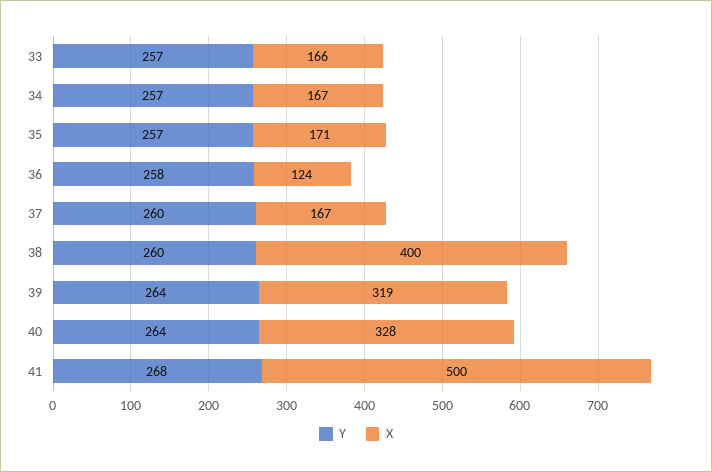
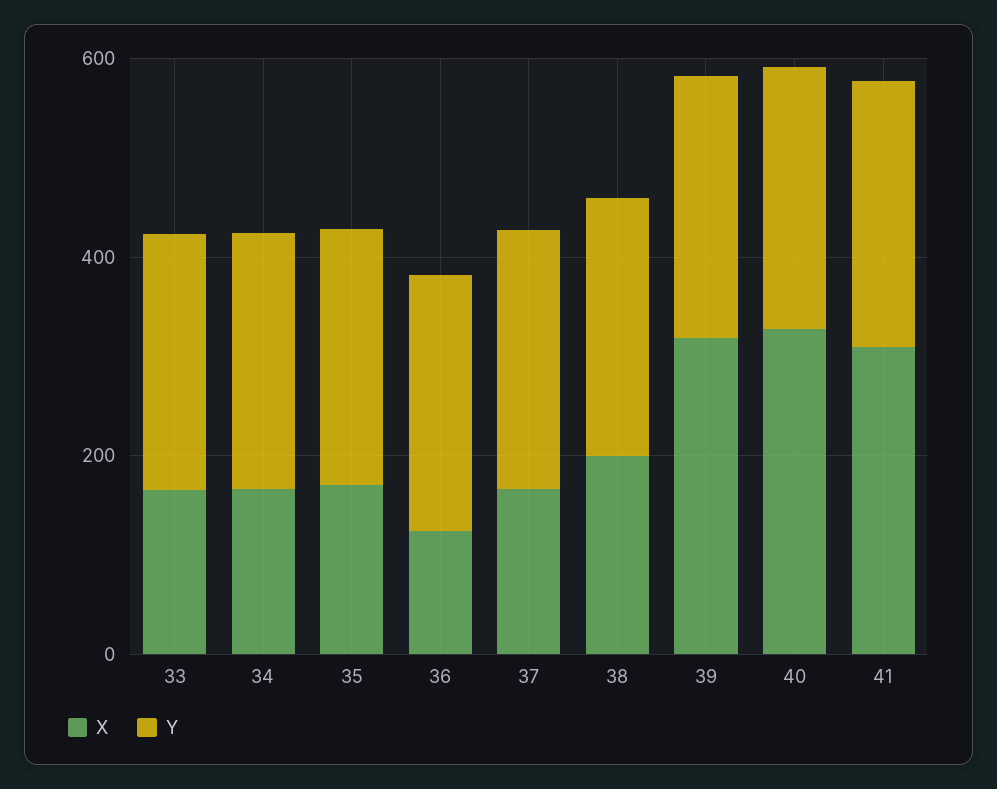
  {
    "Y": {
      "33": 257,
      "34": 257,
      "35": 257,
      "36": 258,
      "37": 260,
      "38": 260,
      "39": 264,
      "40": 264,
      "41": 268
    },
    "X": {
      "33": 166,
      "34": 167,
      "35": 171,
      "36": 124,
      "37": 167,
-     "38": 400,
+     "38": 200,
      "39": 319,
      "40": 328,
-     "41": 500
+     "41": 300
    }
  }

